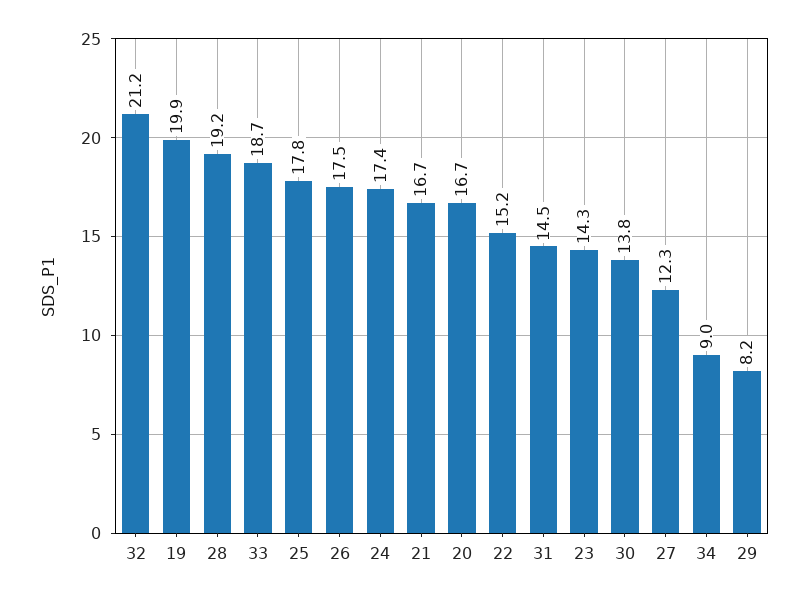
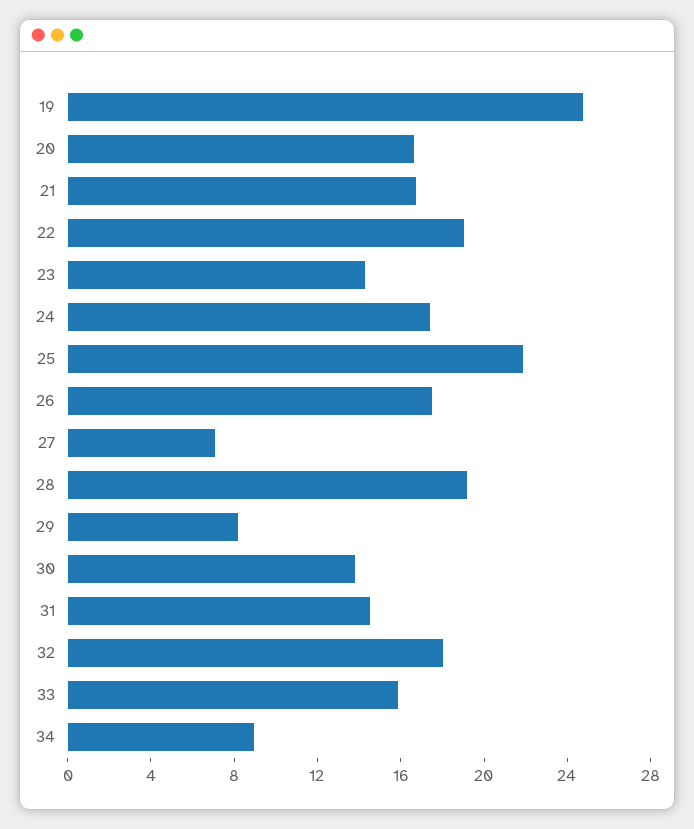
  {
-   "32": 21.2,
+   "32": 18,
-   "19": 19.9,
+   "19": 25,
    "28": 19.2,
-   "33": 18.7,
+   "33": 16,
-   "25": 17.8,
+   "25": 22,
    "26": 17.5,
    "24": 17.4,
    "21": 16.7,
    "20": 16.7,
-   "22": 15.2,
+   "22": 19,
    "31": 14.5,
    "23": 14.3,
    "30": 13.8,
-   "27": 12.3,
+   "27": 7,
    "34": 9,
    "29": 8.2
  }

